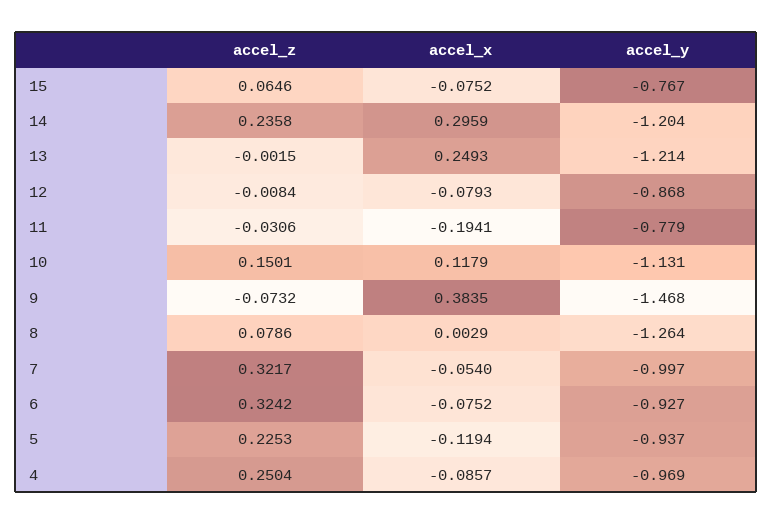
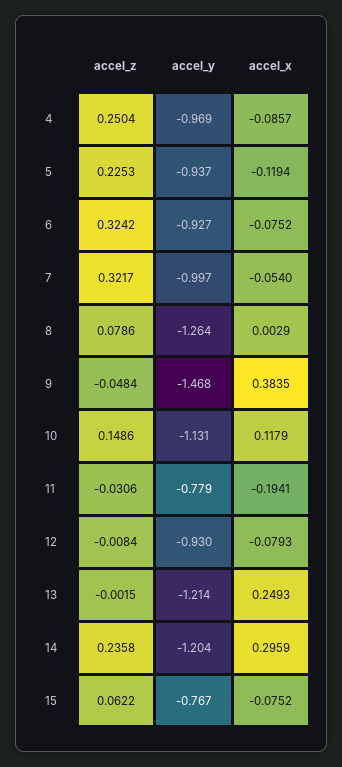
  {
    "accel_z": {
-     "15": 0.0646,
+     "15": 0.0622,
      "14": 0.2358,
      "13": -0.0015,
      "12": -0.0084,
      "11": -0.0306,
-     "10": 0.1501,
+     "10": 0.1486,
-     "9": -0.0732,
+     "9": -0.0484,
      "8": 0.0786,
      "7": 0.3217,
      "6": 0.3242,
      "5": 0.2253,
      "4": 0.2504
    },
    "accel_x": {
      "15": -0.0752,
      "14": 0.2959,
      "13": 0.2493,
      "12": -0.0793,
      "11": -0.1941,
      "10": 0.1179,
      "9": 0.3835,
      "8": 0.0029,
      "7": -0.054,
      "6": -0.0752,
      "5": -0.1194,
      "4": -0.0857
    },
    "accel_y": {
      "15": -0.767,
      "14": -1.204,
      "13": -1.214,
-     "12": -0.868,
+     "12": -0.93,
      "11": -0.779,
      "10": -1.131,
      "9": -1.468,
      "8": -1.264,
      "7": -0.997,
      "6": -0.927,
      "5": -0.937,
      "4": -0.969
    }
  }

